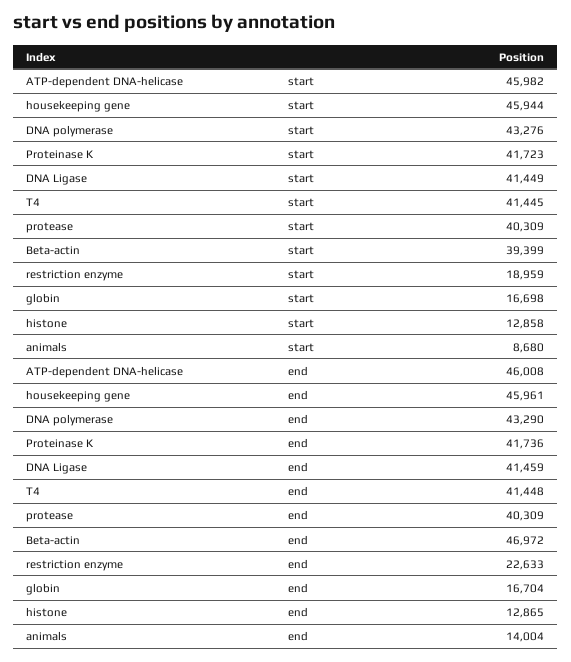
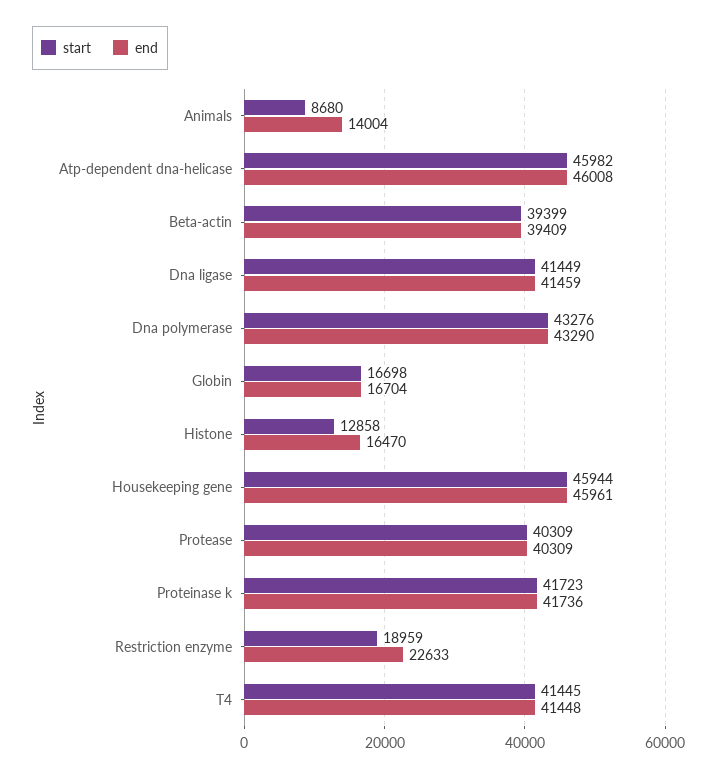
  {
    "start": {
      "ATP-dependent DNA-helicase": 45982,
      "housekeeping gene": 45944,
      "DNA polymerase": 43276,
      "Proteinase K": 41723,
      "DNA Ligase": 41449,
      "T4": 41445,
      "protease": 40309,
      "Beta-actin": 39399,
      "restriction enzyme": 18959,
      "globin": 16698,
      "histone": 12858,
      "animals": 8680
    },
    "end": {
      "ATP-dependent DNA-helicase": 46008,
      "housekeeping gene": 45961,
      "DNA polymerase": 43290,
      "Proteinase K": 41736,
      "DNA Ligase": 41459,
      "T4": 41448,
      "protease": 40309,
-     "Beta-actin": 46972,
+     "Beta-actin": 39409,
      "restriction enzyme": 22633,
      "globin": 16704,
-     "histone": 12865,
+     "histone": 16470,
      "animals": 14004
    }
  }

